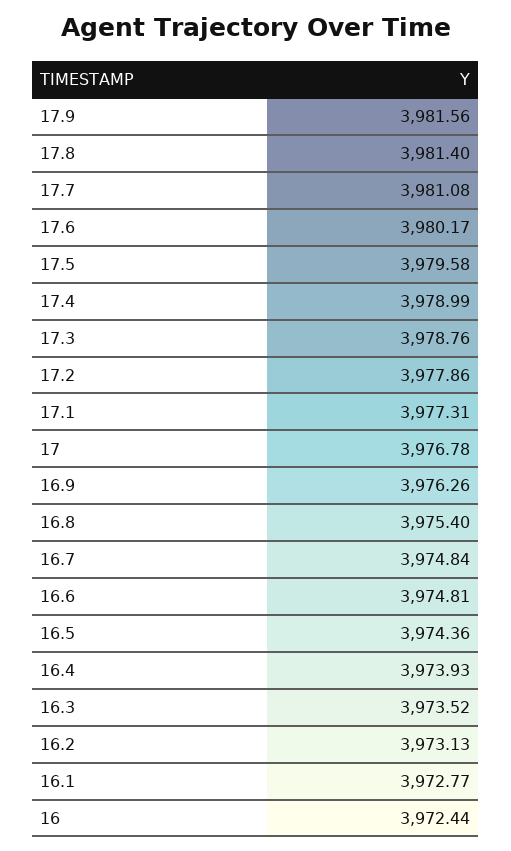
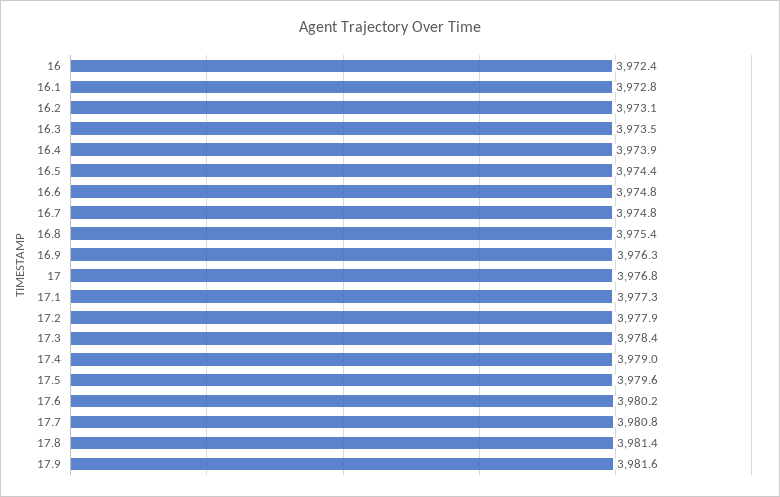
  {
    "17.9": 3981.56,
    "17.8": 3981.4,
-   "17.7": 3981.08,
+   "17.7": 3980.8,
    "17.6": 3980.17,
    "17.5": 3979.58,
    "17.4": 3978.99,
-   "17.3": 3978.76,
+   "17.3": 3978.4,
    "17.2": 3977.86,
    "17.1": 3977.31,
    "17": 3976.78,
    "16.9": 3976.26,
    "16.8": 3975.4,
    "16.7": 3974.84,
    "16.6": 3974.81,
    "16.5": 3974.36,
    "16.4": 3973.93,
    "16.3": 3973.52,
    "16.2": 3973.13,
    "16.1": 3972.77,
    "16": 3972.44
  }

